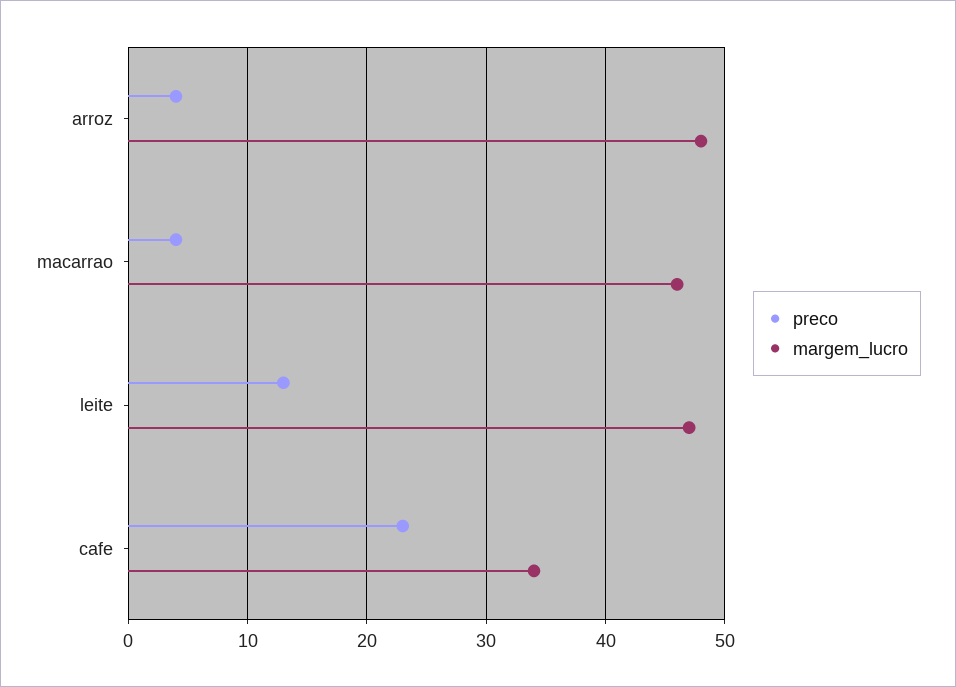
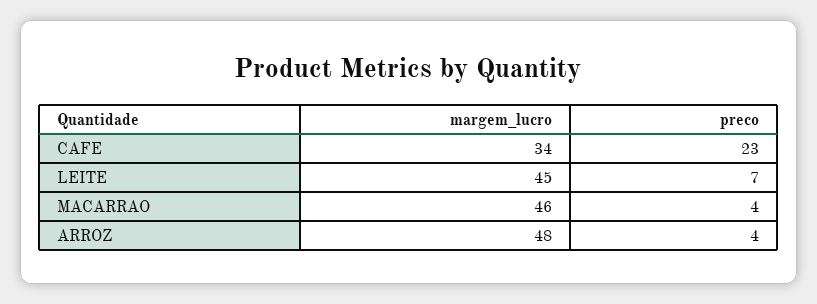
  {
    "preco": {
      "arroz": 4,
      "macarrao": 4,
-     "leite": 13,
+     "leite": 7,
      "cafe": 23
    },
    "margem_lucro": {
      "arroz": 48,
      "macarrao": 46,
-     "leite": 47,
+     "leite": 45,
      "cafe": 34
    }
  }

